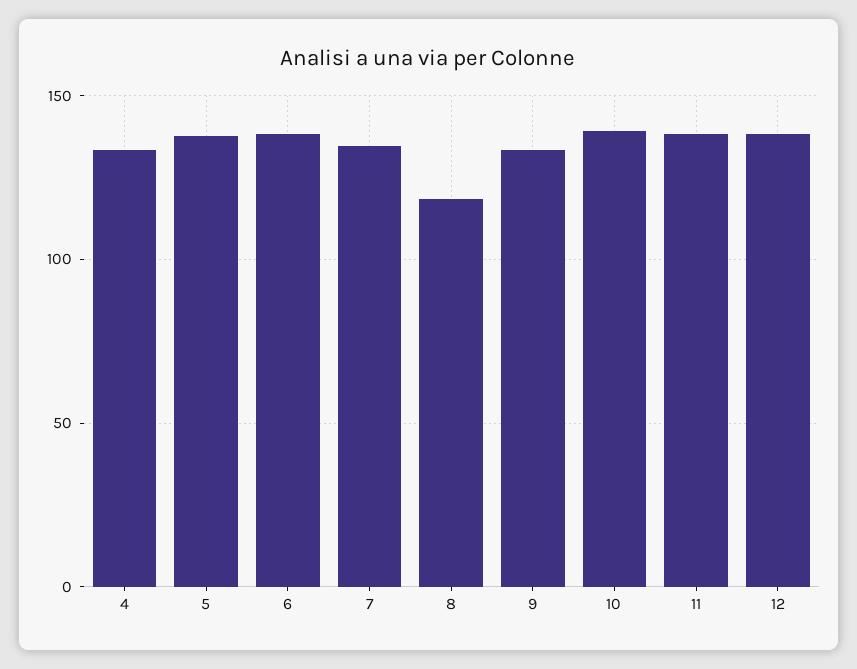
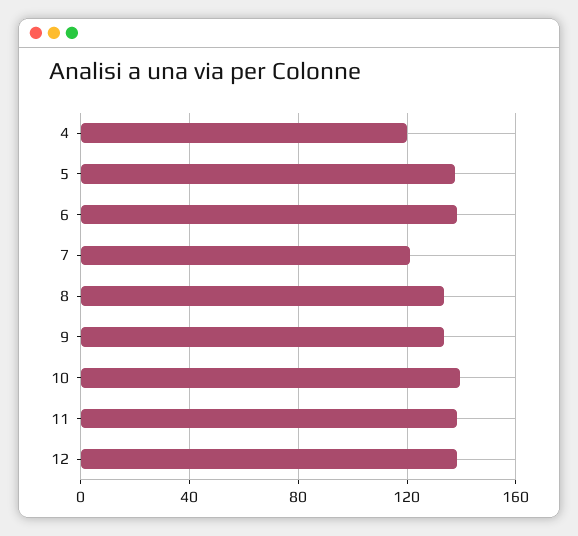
  {
-   "4": 135,
+   "4": 120,
    "5": 140,
    "6": 140,
-   "7": 135,
+   "7": 120,
-   "8": 120,
+   "8": 135,
    "9": 135,
    "10": 140,
    "11": 140,
    "12": 140
  }

